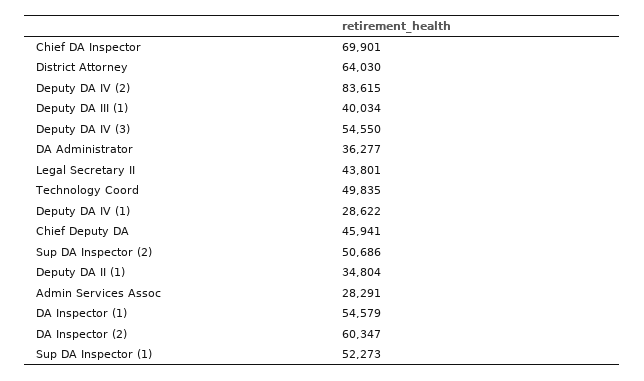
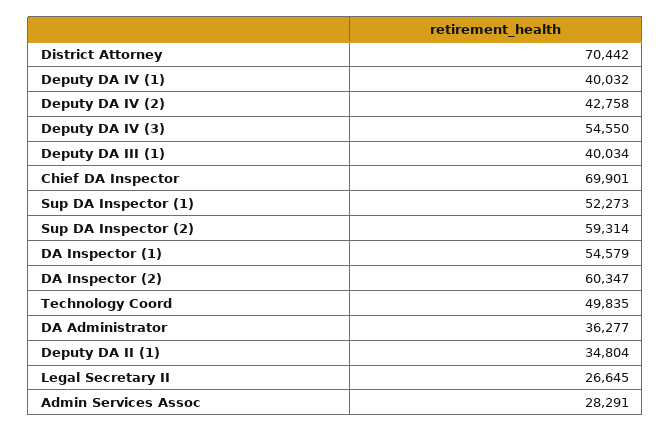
  {
    "Chief DA Inspector": 69901,
-   "District Attorney": 64030,
+   "District Attorney": 70442,
-   "Deputy DA IV (2)": 83615,
+   "Deputy DA IV (2)": 42758,
    "Deputy DA III (1)": 40034,
    "Deputy DA IV (3)": 54550,
    "DA Administrator": 36277,
-   "Legal Secretary II": 43801,
+   "Legal Secretary II": 26645,
    "Technology Coord": 49835,
-   "Deputy DA IV (1)": 28622,
+   "Deputy DA IV (1)": 40032,
-   "Chief Deputy DA": 45941,
-   "Sup DA Inspector (2)": 50686,
+   "Sup DA Inspector (2)": 59314,
    "Deputy DA II (1)": 34804,
    "Admin Services Assoc": 28291,
    "DA Inspector (1)": 54579,
    "DA Inspector (2)": 60347,
    "Sup DA Inspector (1)": 52273
  }

